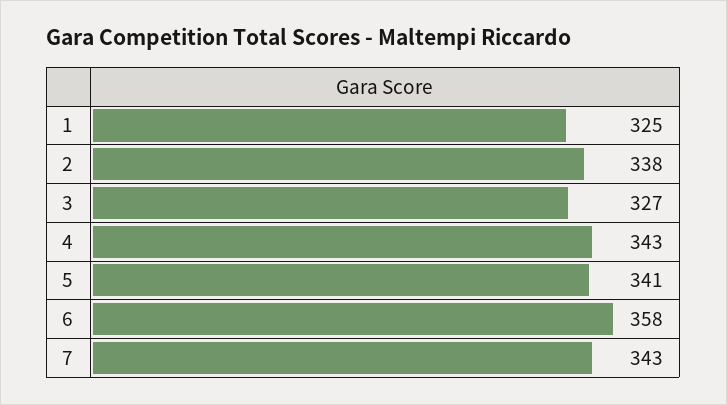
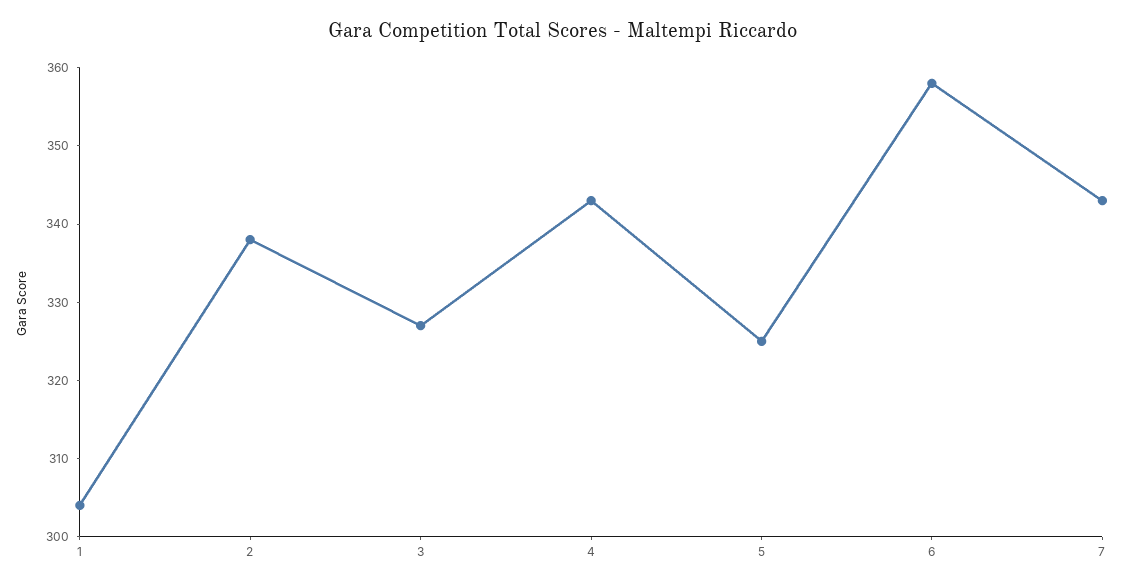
  {
-   "1": 325,
+   "1": 305,
    "2": 338,
    "3": 327,
    "4": 343,
-   "5": 341,
+   "5": 325,
    "6": 358,
    "7": 343
  }

